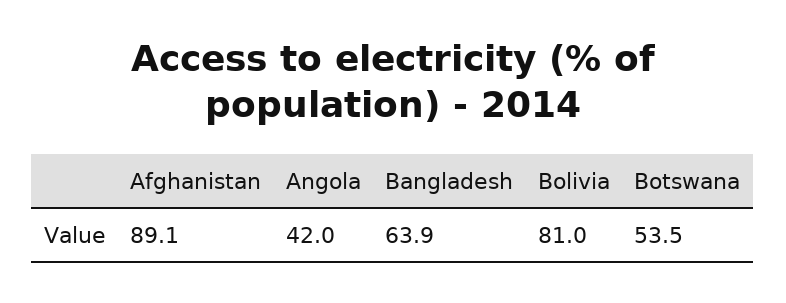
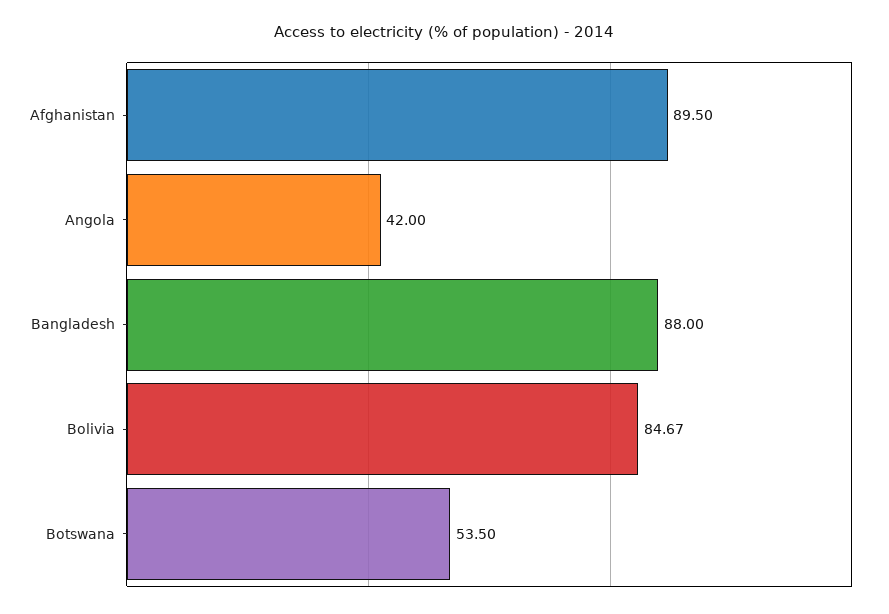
  {
-   "Afghanistan": 89.1,
+   "Afghanistan": 89.5,
    "Angola": 42,
-   "Bangladesh": 63.9,
+   "Bangladesh": 88,
-   "Bolivia": 81,
+   "Bolivia": 84.67,
    "Botswana": 53.5
  }

